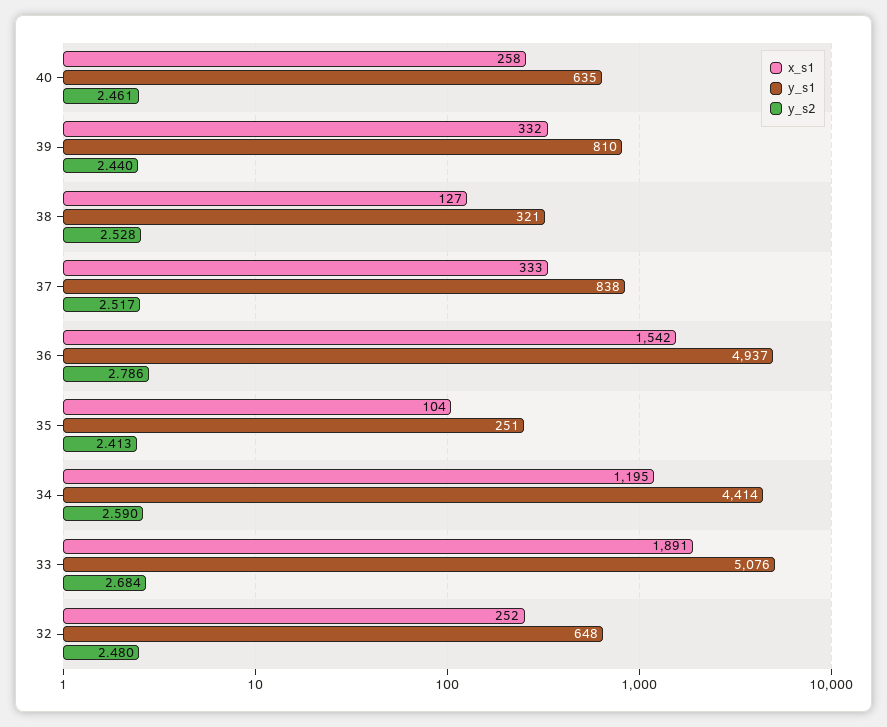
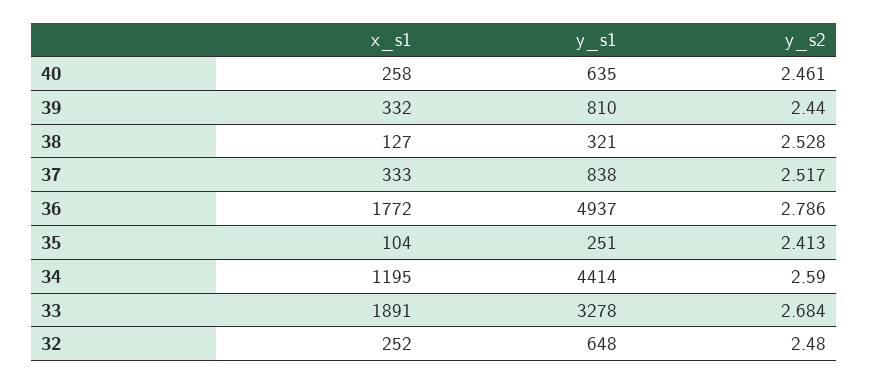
  {
    "x_s1": {
      "40": 258,
      "39": 332,
      "38": 127,
      "37": 333,
-     "36": 1542,
+     "36": 1772,
      "35": 104,
      "34": 1195,
      "33": 1891,
      "32": 252
    },
    "y_s1": {
      "40": 635,
      "39": 810,
      "38": 321,
      "37": 838,
      "36": 4937,
      "35": 251,
      "34": 4414,
-     "33": 5076,
+     "33": 3278,
      "32": 648
    },
    "y_s2": {
      "40": 2.461,
      "39": 2.44,
      "38": 2.528,
      "37": 2.517,
      "36": 2.786,
      "35": 2.413,
      "34": 2.59,
      "33": 2.684,
      "32": 2.48
    }
  }

